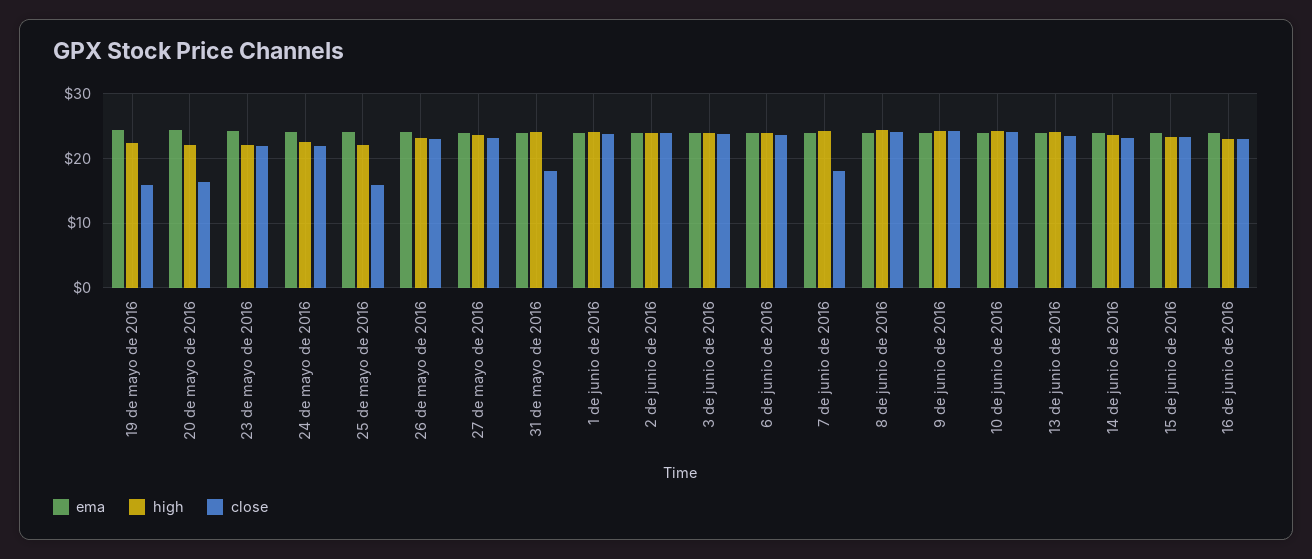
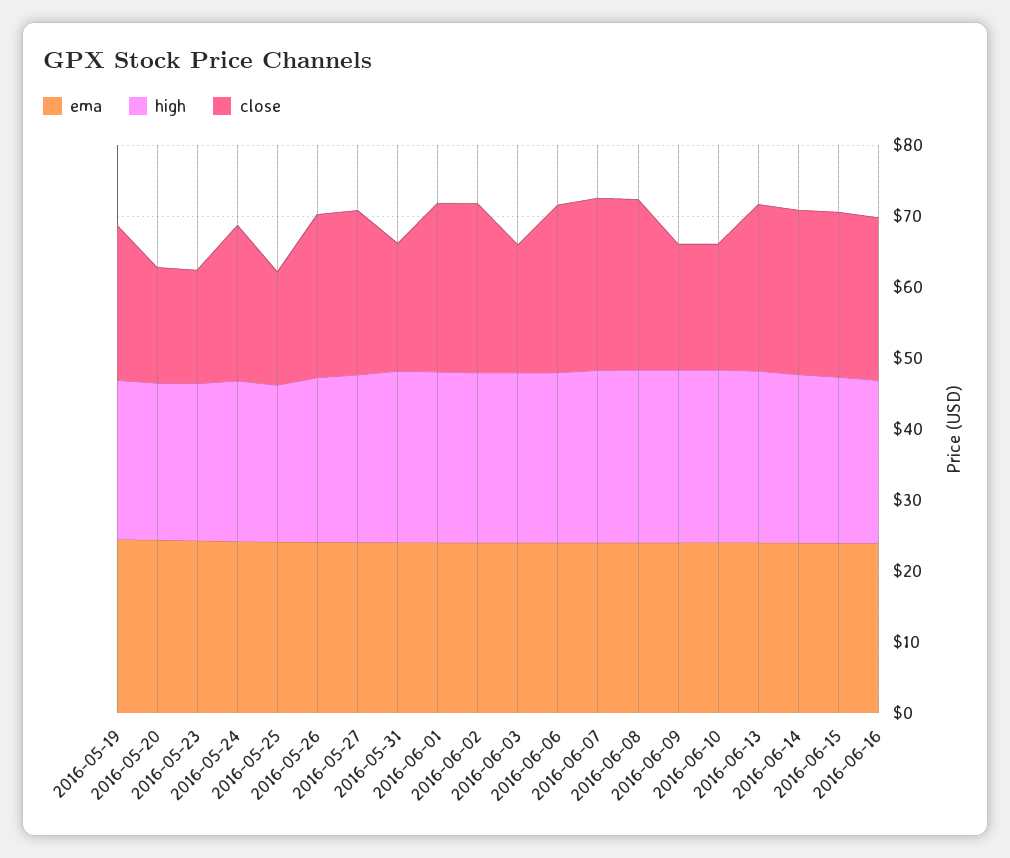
  {
    "ema": {
      "19 de mayo de 2016": 24,
      "20 de mayo de 2016": 24,
      "23 de mayo de 2016": 24,
      "24 de mayo de 2016": 24,
      "25 de mayo de 2016": 24,
      "26 de mayo de 2016": 24,
      "27 de mayo de 2016": 24,
      "31 de mayo de 2016": 24,
      "1 de junio de 2016": 24,
      "2 de junio de 2016": 24,
      "3 de junio de 2016": 24,
      "6 de junio de 2016": 24,
      "7 de junio de 2016": 24,
      "8 de junio de 2016": 24,
      "9 de junio de 2016": 24,
      "10 de junio de 2016": 24,
      "13 de junio de 2016": 24,
      "14 de junio de 2016": 24,
      "15 de junio de 2016": 24,
      "16 de junio de 2016": 24
    },
    "high": {
      "19 de mayo de 2016": 22,
      "20 de mayo de 2016": 22,
      "23 de mayo de 2016": 22,
      "24 de mayo de 2016": 23,
      "25 de mayo de 2016": 22,
      "26 de mayo de 2016": 23,
      "27 de mayo de 2016": 24,
      "31 de mayo de 2016": 24,
      "1 de junio de 2016": 24,
      "2 de junio de 2016": 24,
      "3 de junio de 2016": 24,
      "6 de junio de 2016": 24,
      "7 de junio de 2016": 24,
      "8 de junio de 2016": 24,
      "9 de junio de 2016": 24,
      "10 de junio de 2016": 24,
      "13 de junio de 2016": 24,
      "14 de junio de 2016": 24,
      "15 de junio de 2016": 23,
      "16 de junio de 2016": 23
    },
    "close": {
-     "19 de mayo de 2016": 16,
+     "19 de mayo de 2016": 22,
      "20 de mayo de 2016": 16,
-     "23 de mayo de 2016": 22,
+     "23 de mayo de 2016": 16,
      "24 de mayo de 2016": 22,
      "25 de mayo de 2016": 16,
      "26 de mayo de 2016": 23,
      "27 de mayo de 2016": 23,
      "31 de mayo de 2016": 18,
      "1 de junio de 2016": 24,
      "2 de junio de 2016": 24,
-     "3 de junio de 2016": 24,
+     "3 de junio de 2016": 18,
      "6 de junio de 2016": 24,
-     "7 de junio de 2016": 18,
+     "7 de junio de 2016": 24,
      "8 de junio de 2016": 24,
-     "9 de junio de 2016": 24,
+     "9 de junio de 2016": 18,
-     "10 de junio de 2016": 24,
+     "10 de junio de 2016": 18,
      "13 de junio de 2016": 23,
      "14 de junio de 2016": 23,
      "15 de junio de 2016": 23,
      "16 de junio de 2016": 23
    }
  }

